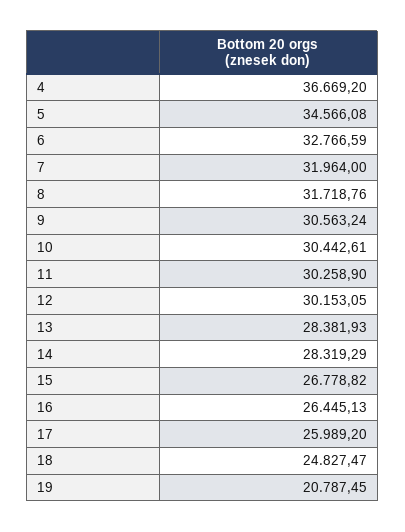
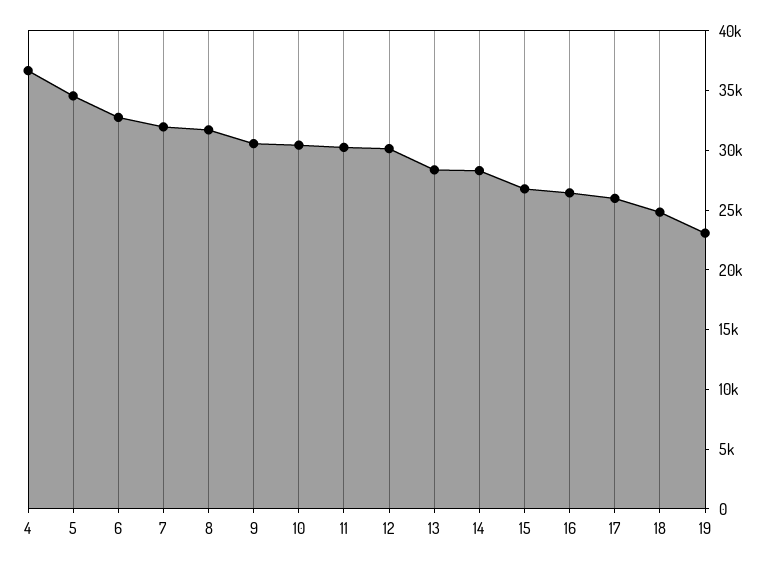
  {
    "4": 36669.2,
    "5": 34566.08,
    "6": 32766.59,
    "7": 31964,
    "8": 31718.76,
    "9": 30563.24,
    "10": 30442.61,
    "11": 30258.9,
    "12": 30153.05,
    "13": 28381.93,
    "14": 28319.29,
    "15": 26778.82,
    "16": 26445.13,
    "17": 25989.2,
    "18": 24827.47,
-   "19": 20787.45
+   "19": 23000
  }

